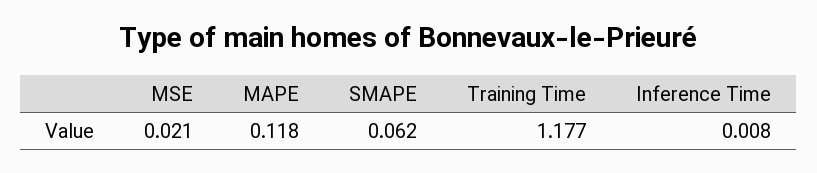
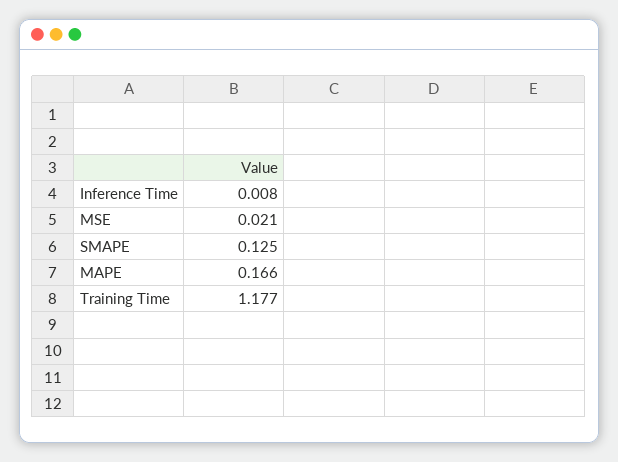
  {
    "MSE": 0.021,
-   "MAPE": 0.118,
+   "MAPE": 0.166,
-   "SMAPE": 0.062,
+   "SMAPE": 0.125,
    "Training Time": 1.177,
    "Inference Time": 0.008
  }

